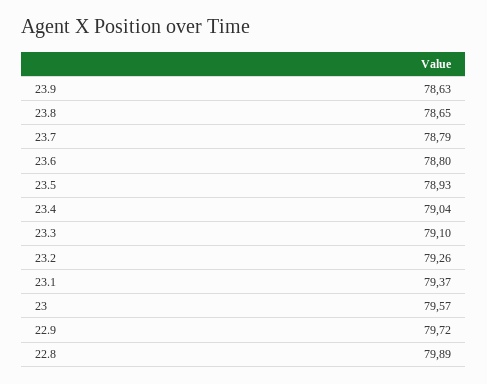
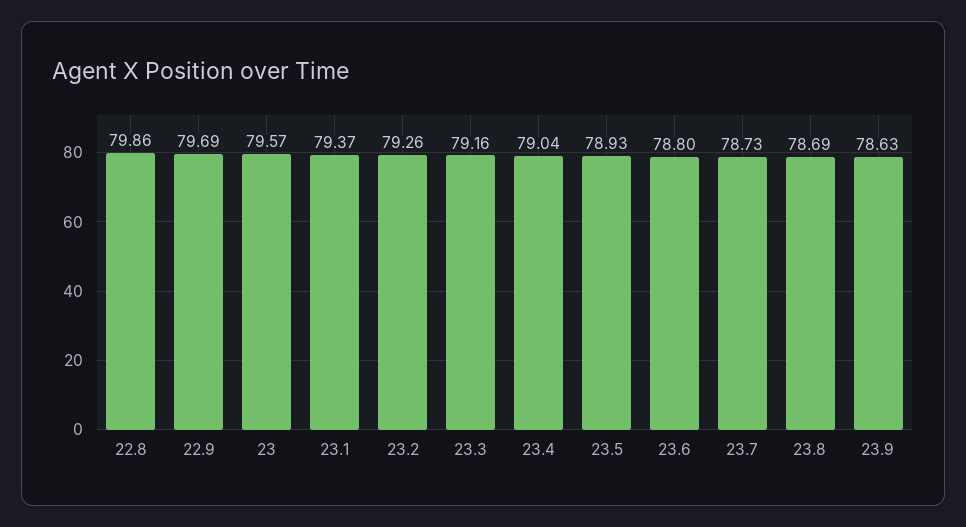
  {
    "23.9": 78.63,
-   "23.8": 78.65,
+   "23.8": 78.69,
-   "23.7": 78.79,
+   "23.7": 78.73,
    "23.6": 78.8,
    "23.5": 78.93,
    "23.4": 79.04,
-   "23.3": 79.1,
+   "23.3": 79.16,
    "23.2": 79.26,
    "23.1": 79.37,
    "23": 79.57,
-   "22.9": 79.72,
+   "22.9": 79.69,
-   "22.8": 79.89
+   "22.8": 79.86
  }

